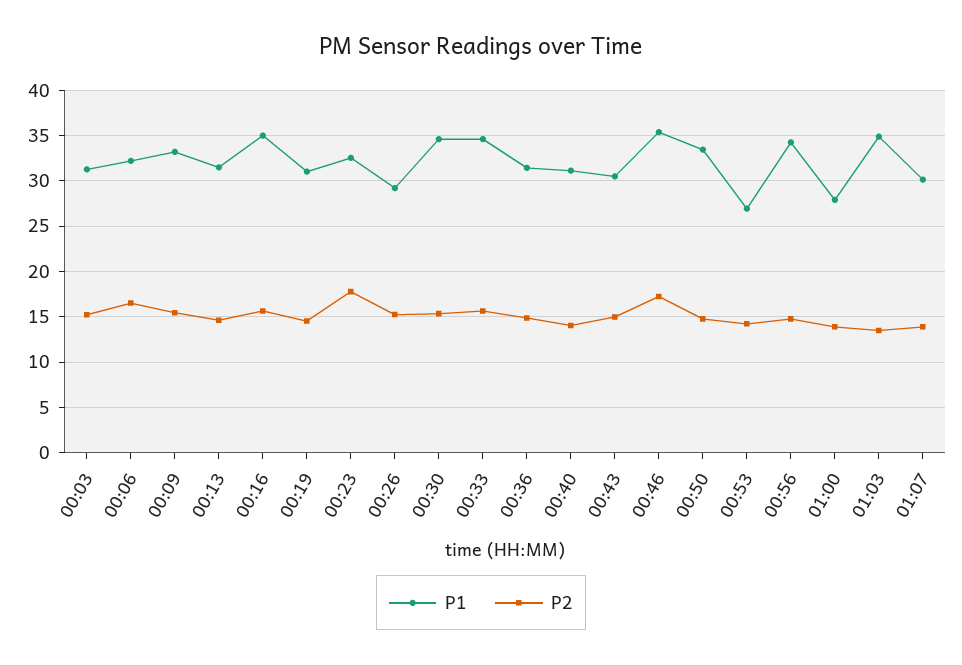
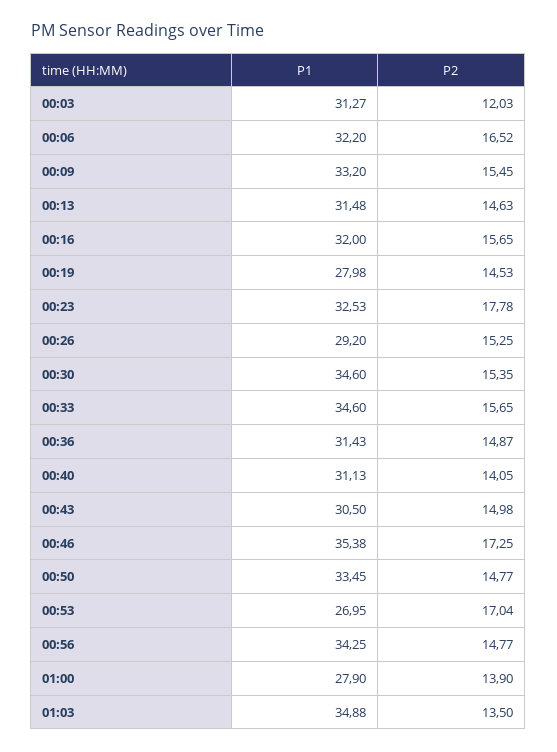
  {
    "P1": {
      "00:03": 31.27,
      "00:06": 32.2,
      "00:09": 33.2,
      "00:13": 31.48,
-     "00:16": 35,
+     "00:16": 32,
-     "00:19": 31,
+     "00:19": 27.98,
      "00:23": 32.53,
      "00:26": 29.2,
      "00:30": 34.6,
      "00:33": 34.6,
      "00:36": 31.43,
      "00:40": 31.13,
      "00:43": 30.5,
      "00:46": 35.38,
      "00:50": 33.45,
      "00:53": 26.95,
      "00:56": 34.25,
      "01:00": 27.9,
-     "01:03": 34.88,
+     "01:03": 34.88
-     "01:07": 30
    },
    "P2": {
-     "00:03": 15,
+     "00:03": 12.03,
      "00:06": 16.52,
      "00:09": 15.45,
      "00:13": 14.63,
      "00:16": 15.65,
      "00:19": 14.53,
      "00:23": 17.78,
      "00:26": 15.25,
      "00:30": 15.35,
      "00:33": 15.65,
      "00:36": 14.87,
      "00:40": 14.05,
      "00:43": 14.98,
      "00:46": 17.25,
      "00:50": 14.77,
-     "00:53": 14,
+     "00:53": 17.04,
      "00:56": 14.77,
      "01:00": 13.9,
-     "01:03": 13.5,
+     "01:03": 13.5
-     "01:07": 14
    }
  }

